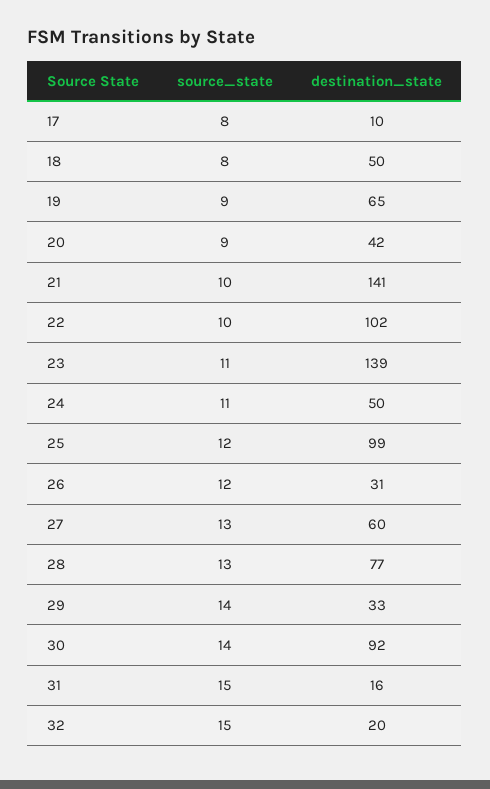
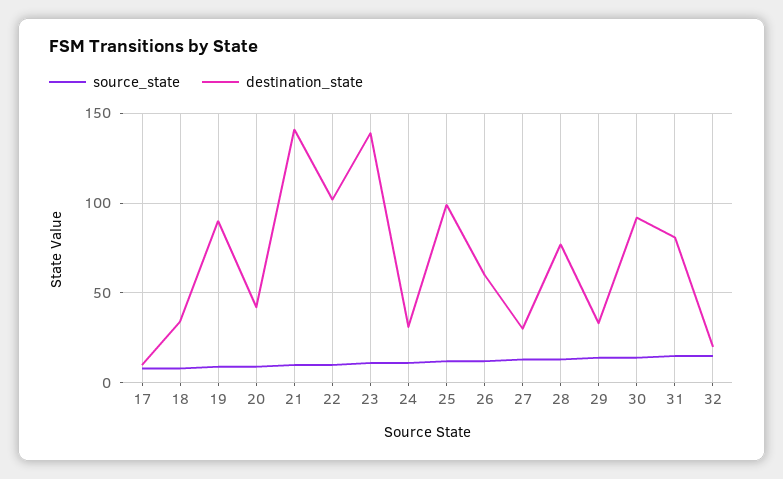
  {
    "source_state": {
      "17": 8,
      "18": 8,
      "19": 9,
      "20": 9,
      "21": 10,
      "22": 10,
      "23": 11,
      "24": 11,
      "25": 12,
      "26": 12,
      "27": 13,
      "28": 13,
      "29": 14,
      "30": 14,
      "31": 15,
      "32": 15
    },
    "destination_state": {
      "17": 10,
-     "18": 50,
+     "18": 35,
-     "19": 65,
+     "19": 90,
      "20": 42,
      "21": 141,
      "22": 102,
      "23": 139,
-     "24": 50,
+     "24": 30,
      "25": 99,
-     "26": 31,
+     "26": 60,
-     "27": 60,
+     "27": 30,
      "28": 77,
      "29": 33,
      "30": 92,
-     "31": 16,
+     "31": 80,
      "32": 20
    }
  }

